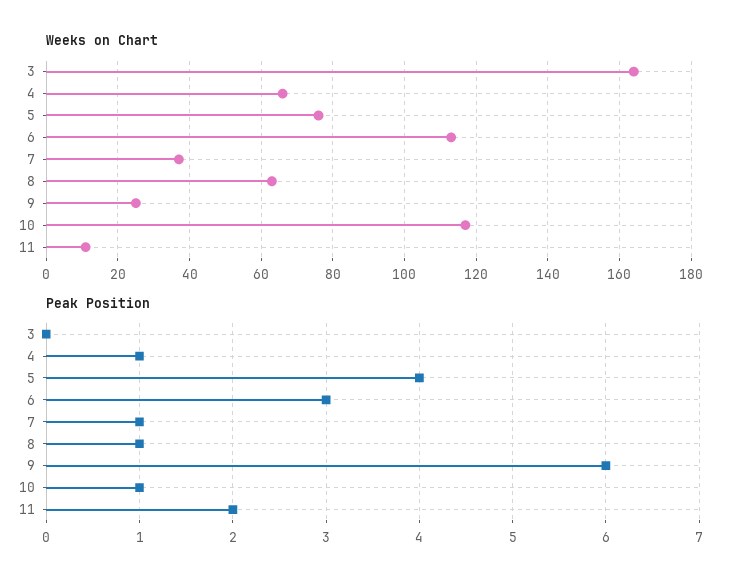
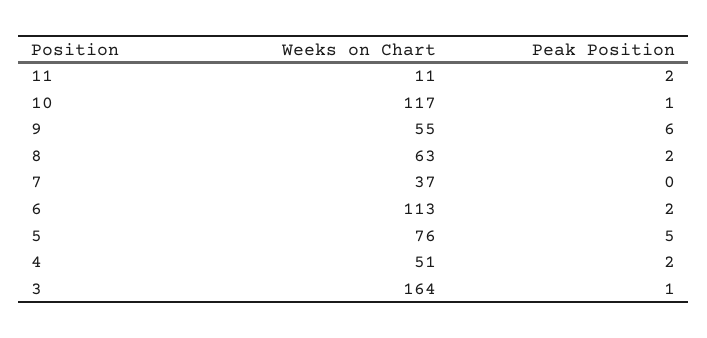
  {
    "Weeks on Chart": {
      "3": 164,
-     "4": 65,
+     "4": 51,
      "5": 76,
      "6": 113,
      "7": 37,
      "8": 63,
-     "9": 25,
+     "9": 55,
      "10": 117,
      "11": 11
    },
    "Peak Position": {
-     "3": 0,
+     "3": 1,
-     "4": 1,
+     "4": 2,
-     "5": 4,
+     "5": 5,
-     "6": 3,
+     "6": 2,
-     "7": 1,
+     "7": 0,
-     "8": 1,
+     "8": 2,
      "9": 6,
      "10": 1,
      "11": 2
    }
  }

